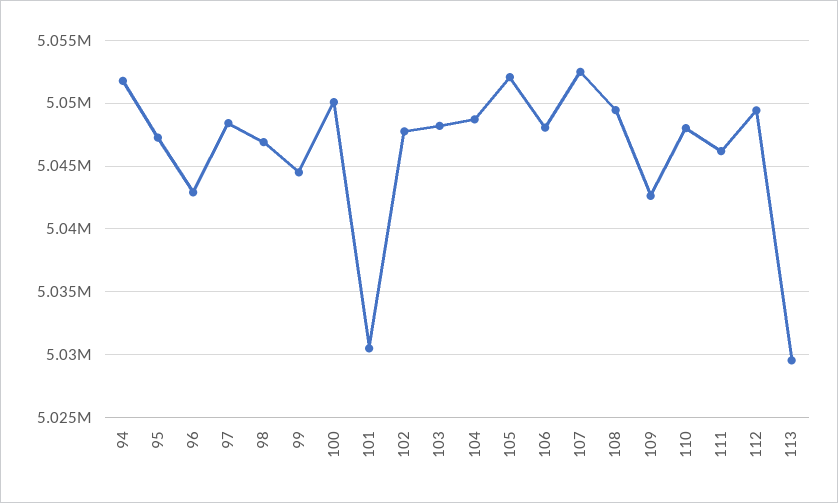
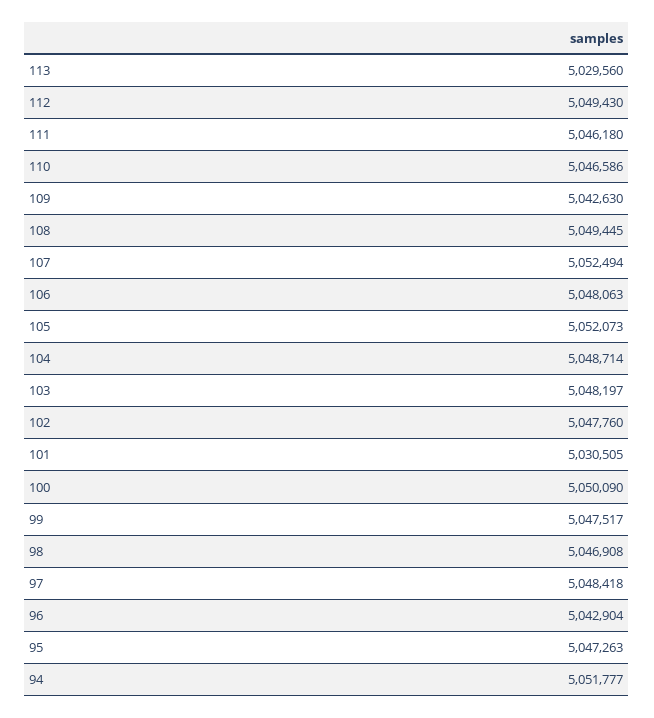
  {
    "94": 5051777,
    "95": 5047263,
    "96": 5042904,
    "97": 5048418,
    "98": 5046908,
-   "99": 5044500,
+   "99": 5047517,
    "100": 5050090,
    "101": 5030505,
    "102": 5047760,
    "103": 5048197,
    "104": 5048714,
    "105": 5052073,
    "106": 5048063,
    "107": 5052494,
    "108": 5049445,
    "109": 5042630,
-   "110": 5048000,
+   "110": 5046586,
    "111": 5046180,
    "112": 5049430,
    "113": 5029560
  }

